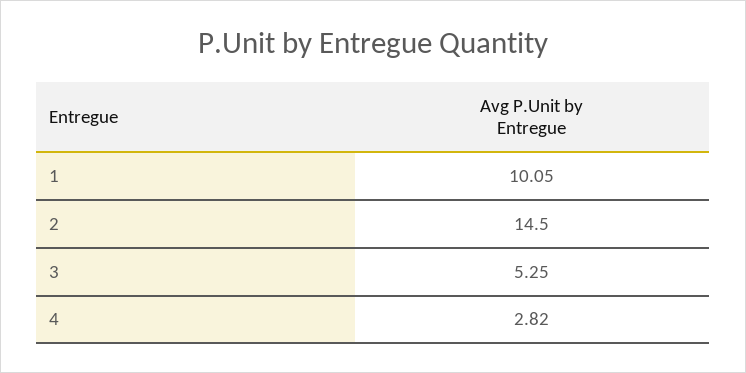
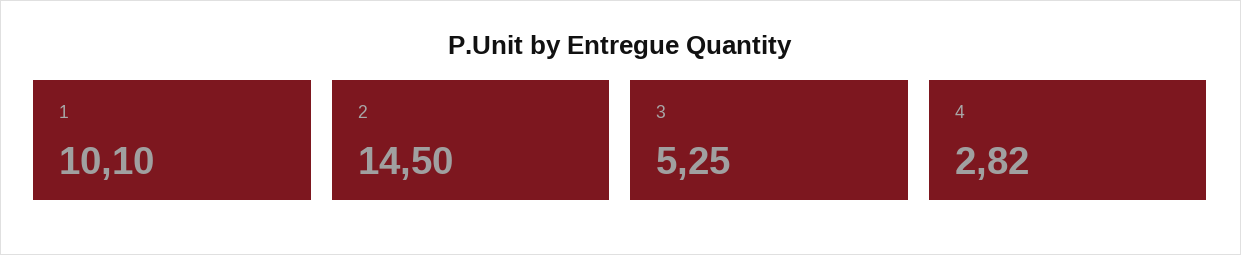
  {
-   "1": 10.05,
+   "1": 10.1,
    "2": 14.5,
    "3": 5.25,
    "4": 2.82
  }

